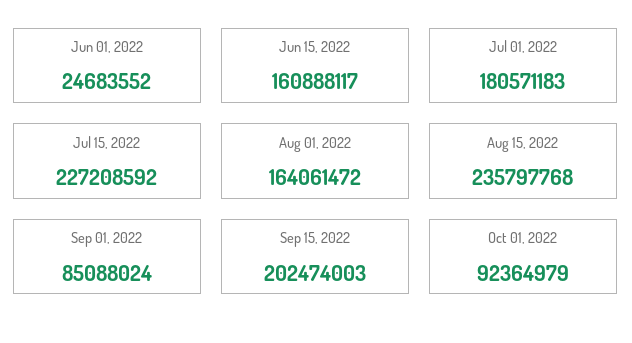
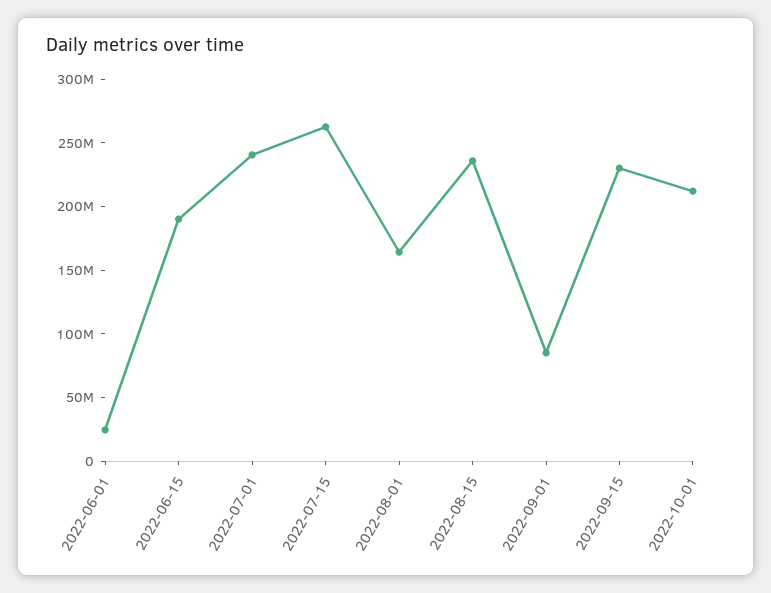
  {
    "Jun 01, 2022": 24683552,
-   "Jun 15, 2022": 160888117,
+   "Jun 15, 2022": 190000000,
-   "Jul 01, 2022": 180571183,
+   "Jul 01, 2022": 240000000,
-   "Jul 15, 2022": 227208592,
+   "Jul 15, 2022": 260000000,
    "Aug 01, 2022": 164061472,
    "Aug 15, 2022": 235797768,
    "Sep 01, 2022": 85088024,
-   "Sep 15, 2022": 202474003,
+   "Sep 15, 2022": 230000000,
-   "Oct 01, 2022": 92364979
+   "Oct 01, 2022": 210000000
  }

